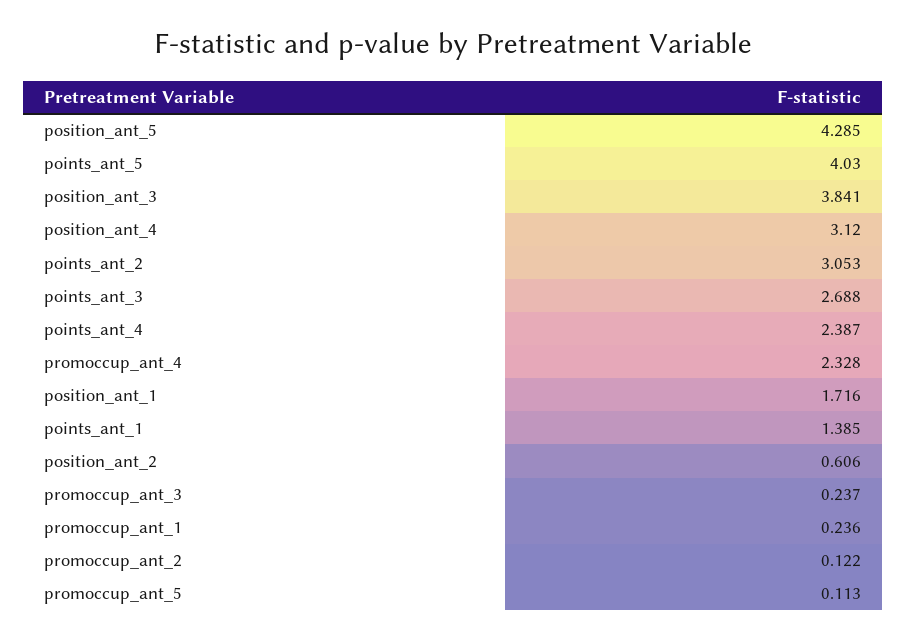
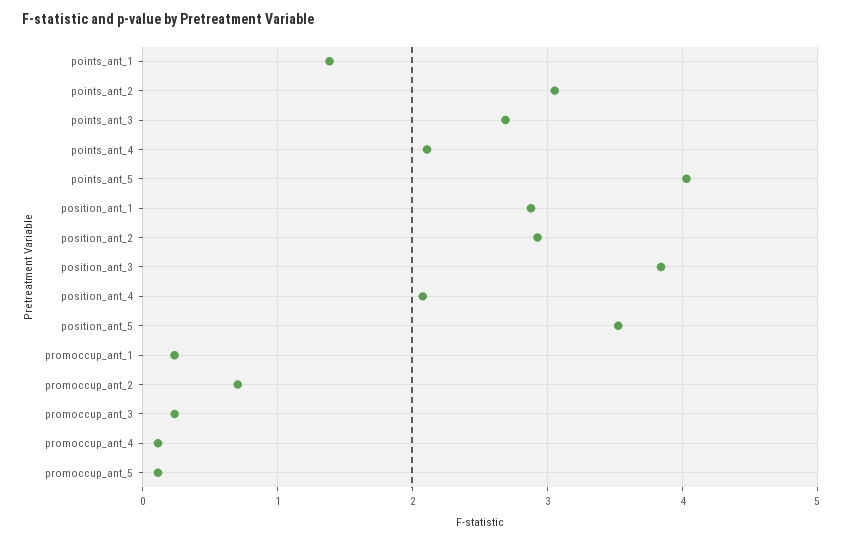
  {
-   "position_ant_5": 4.285,
+   "position_ant_5": 3.5,
    "points_ant_5": 4.03,
    "position_ant_3": 3.841,
-   "position_ant_4": 3.12,
+   "position_ant_4": 2.1,
    "points_ant_2": 3.053,
    "points_ant_3": 2.688,
-   "points_ant_4": 2.387,
+   "points_ant_4": 2.1,
-   "promoccup_ant_4": 2.328,
+   "promoccup_ant_4": 0.1,
-   "position_ant_1": 1.716,
+   "position_ant_1": 2.9,
    "points_ant_1": 1.385,
-   "position_ant_2": 0.606,
+   "position_ant_2": 2.9,
    "promoccup_ant_3": 0.237,
    "promoccup_ant_1": 0.236,
-   "promoccup_ant_2": 0.122,
+   "promoccup_ant_2": 0.7,
    "promoccup_ant_5": 0.113
  }

